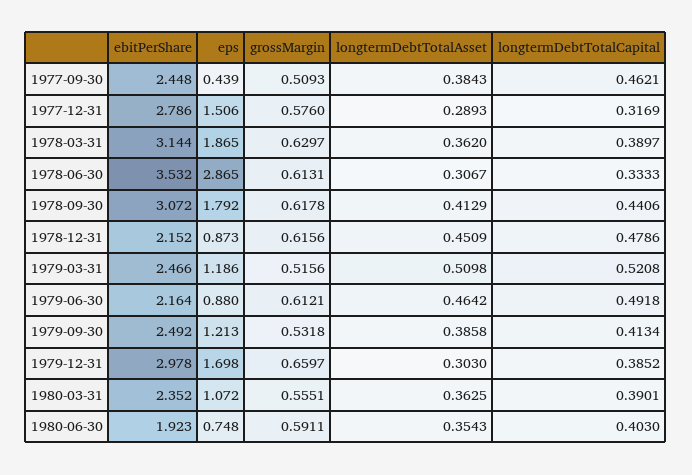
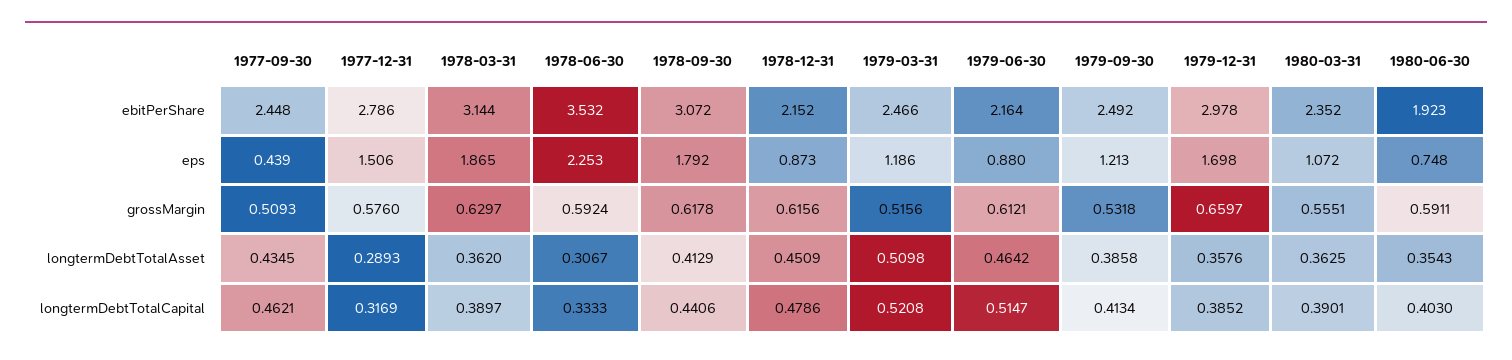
  {
    "ebitPerShare": {
      "1977-09-30": 2.448,
      "1977-12-31": 2.786,
      "1978-03-31": 3.144,
      "1978-06-30": 3.532,
      "1978-09-30": 3.072,
      "1978-12-31": 2.152,
      "1979-03-31": 2.466,
      "1979-06-30": 2.164,
      "1979-09-30": 2.492,
      "1979-12-31": 2.978,
      "1980-03-31": 2.352,
      "1980-06-30": 1.923
    },
    "eps": {
      "1977-09-30": 0.439,
      "1977-12-31": 1.506,
      "1978-03-31": 1.865,
-     "1978-06-30": 2.865,
+     "1978-06-30": 2.253,
      "1978-09-30": 1.792,
      "1978-12-31": 0.873,
      "1979-03-31": 1.186,
      "1979-06-30": 0.88,
      "1979-09-30": 1.213,
      "1979-12-31": 1.698,
      "1980-03-31": 1.072,
      "1980-06-30": 0.748
    },
    "grossMargin": {
      "1977-09-30": 0.5093,
      "1977-12-31": 0.576,
      "1978-03-31": 0.6297,
-     "1978-06-30": 0.6131,
+     "1978-06-30": 0.5924,
      "1978-09-30": 0.6178,
      "1978-12-31": 0.6156,
      "1979-03-31": 0.5156,
      "1979-06-30": 0.6121,
      "1979-09-30": 0.5318,
      "1979-12-31": 0.6597,
      "1980-03-31": 0.5551,
      "1980-06-30": 0.5911
    },
    "longtermDebtTotalAsset": {
-     "1977-09-30": 0.3843,
+     "1977-09-30": 0.4345,
      "1977-12-31": 0.2893,
      "1978-03-31": 0.362,
      "1978-06-30": 0.3067,
      "1978-09-30": 0.4129,
      "1978-12-31": 0.4509,
      "1979-03-31": 0.5098,
      "1979-06-30": 0.4642,
      "1979-09-30": 0.3858,
-     "1979-12-31": 0.303,
+     "1979-12-31": 0.3576,
      "1980-03-31": 0.3625,
      "1980-06-30": 0.3543
    },
    "longtermDebtTotalCapital": {
      "1977-09-30": 0.4621,
      "1977-12-31": 0.3169,
      "1978-03-31": 0.3897,
      "1978-06-30": 0.3333,
      "1978-09-30": 0.4406,
      "1978-12-31": 0.4786,
      "1979-03-31": 0.5208,
-     "1979-06-30": 0.4918,
+     "1979-06-30": 0.5147,
      "1979-09-30": 0.4134,
      "1979-12-31": 0.3852,
      "1980-03-31": 0.3901,
      "1980-06-30": 0.403
    }
  }

